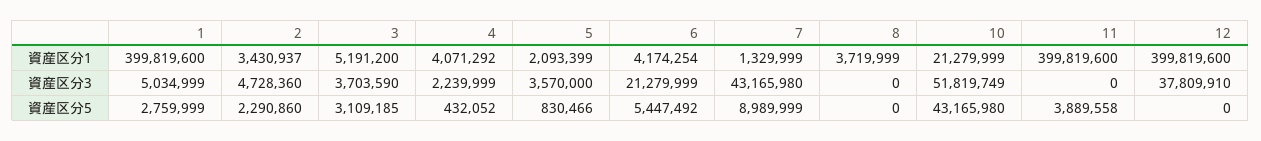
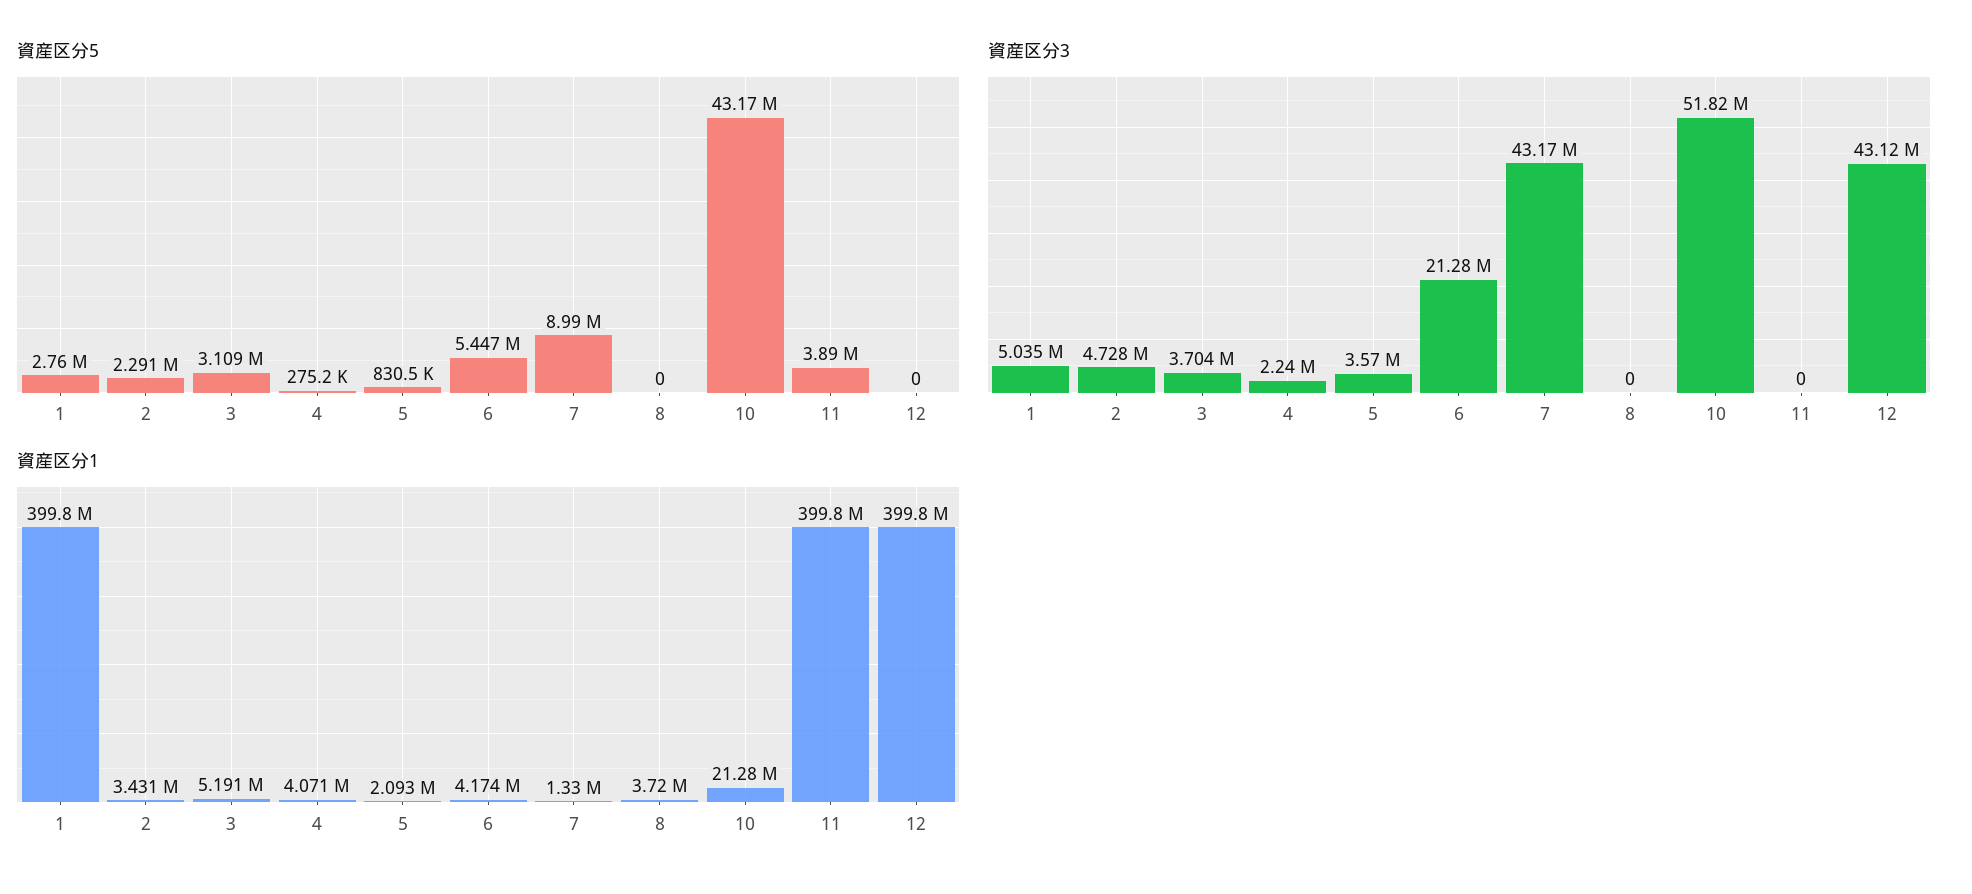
  {
    "資産区分1": {
      "1": 399819600,
      "2": 3430937,
      "3": 5191200,
      "4": 4071292,
      "5": 2093399,
      "6": 4174254,
      "7": 1329999,
      "8": 3719999,
      "10": 21279999,
      "11": 399819600,
      "12": 399819600
    },
    "資産区分3": {
      "1": 5034999,
      "2": 4728360,
      "3": 3703590,
      "4": 2239999,
      "5": 3570000,
      "6": 21279999,
      "7": 43165980,
      "8": 0,
      "10": 51819749,
      "11": 0,
-     "12": 37809910
+     "12": 43120000
    },
    "資産区分5": {
      "1": 2759999,
      "2": 2290860,
      "3": 3109185,
-     "4": 432052,
+     "4": 275200,
      "5": 830466,
      "6": 5447492,
      "7": 8989999,
      "8": 0,
      "10": 43165980,
      "11": 3889558,
      "12": 0
    }
  }

